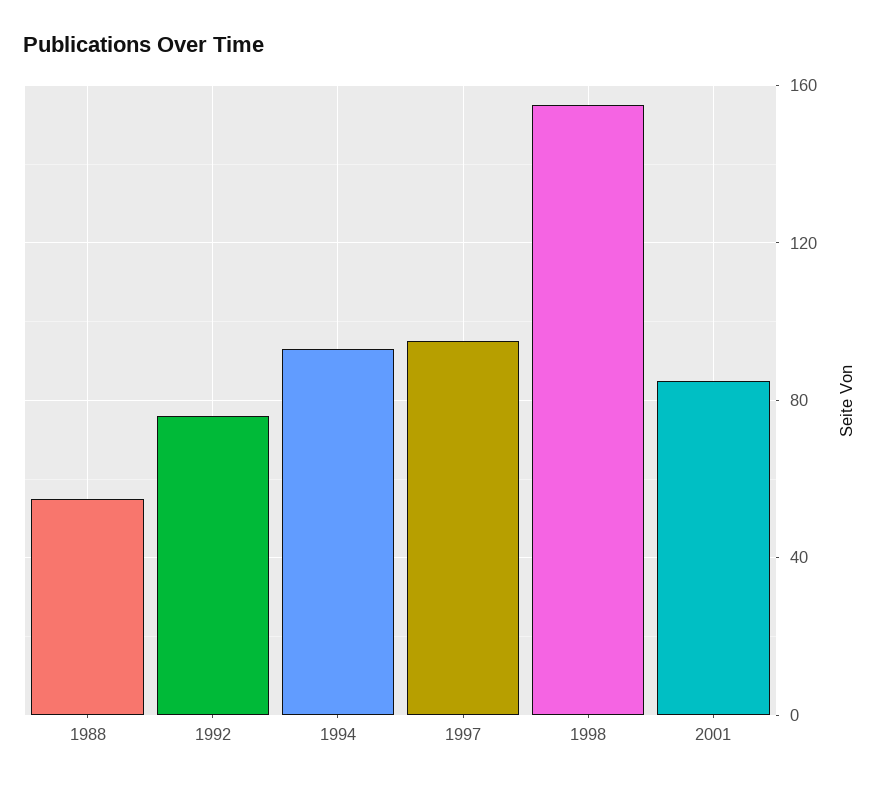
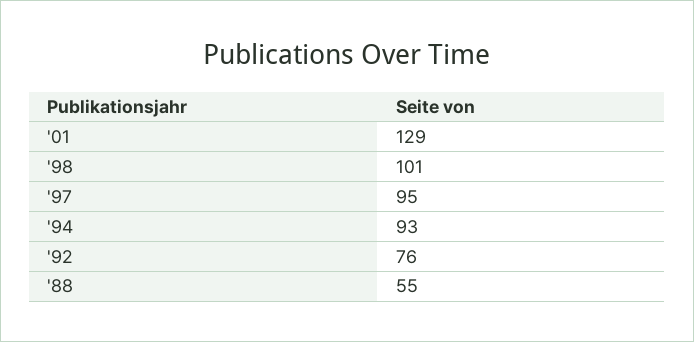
  {
    "1988": 55,
    "1992": 76,
    "1994": 93,
    "1997": 95,
-   "1998": 155,
+   "1998": 101,
-   "2001": 85
+   "2001": 129
  }

